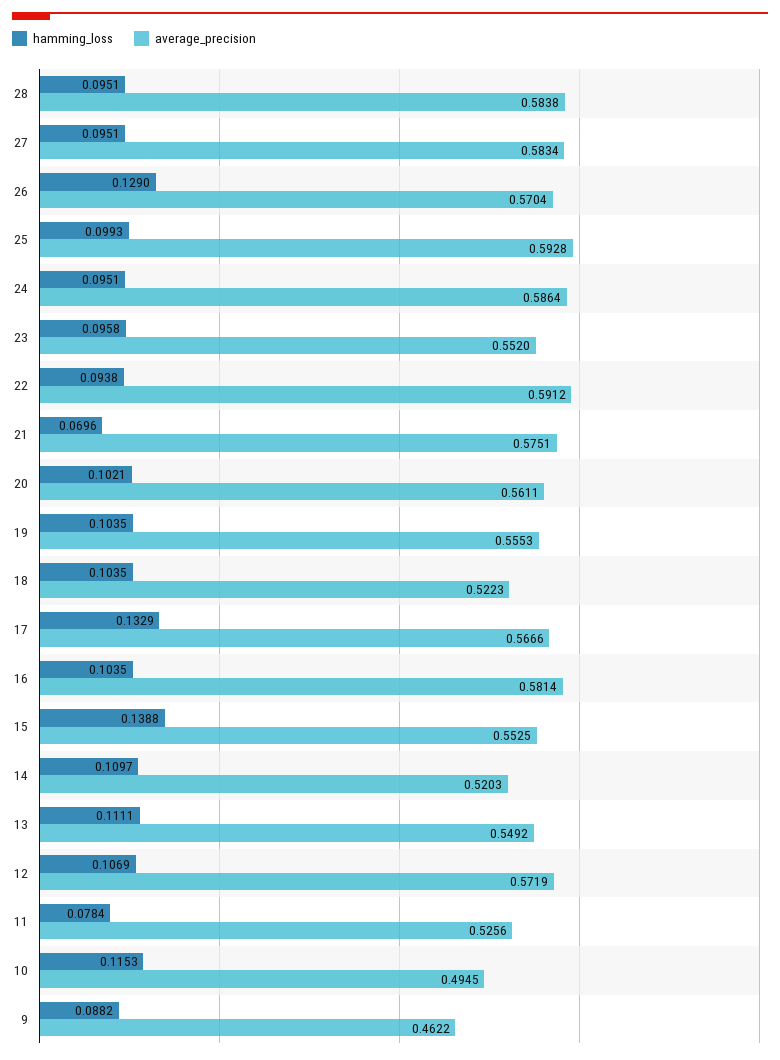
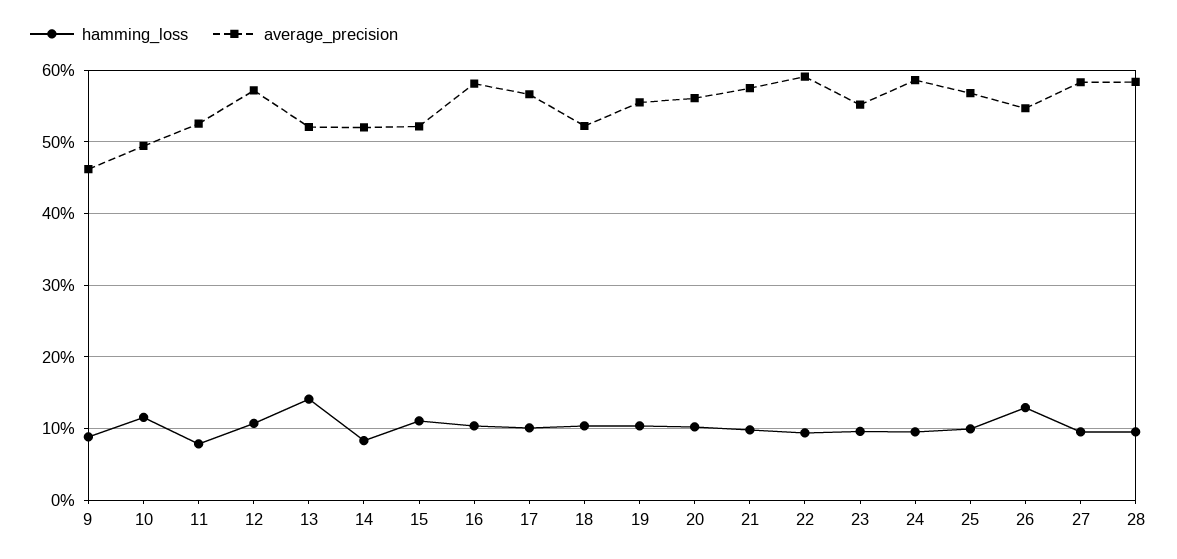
  {
    "hamming_loss": {
      "28": 0.0951,
      "27": 0.0951,
      "26": 0.129,
      "25": 0.0993,
      "24": 0.0951,
      "23": 0.0958,
      "22": 0.0938,
-     "21": 0.0696,
+     "21": 0.1,
      "20": 0.1021,
      "19": 0.1035,
      "18": 0.1035,
-     "17": 0.1329,
+     "17": 0.1,
      "16": 0.1035,
-     "15": 0.1388,
+     "15": 0.11,
-     "14": 0.1097,
+     "14": 0.08,
-     "13": 0.1111,
+     "13": 0.14,
      "12": 0.1069,
      "11": 0.0784,
      "10": 0.1153,
      "9": 0.0882
    },
    "average_precision": {
      "28": 0.5838,
      "27": 0.5834,
-     "26": 0.5704,
+     "26": 0.55,
-     "25": 0.5928,
+     "25": 0.57,
      "24": 0.5864,
      "23": 0.552,
      "22": 0.5912,
      "21": 0.5751,
      "20": 0.5611,
      "19": 0.5553,
      "18": 0.5223,
      "17": 0.5666,
      "16": 0.5814,
-     "15": 0.5525,
+     "15": 0.52,
      "14": 0.5203,
-     "13": 0.5492,
+     "13": 0.52,
      "12": 0.5719,
      "11": 0.5256,
      "10": 0.4945,
      "9": 0.4622
    }
  }

